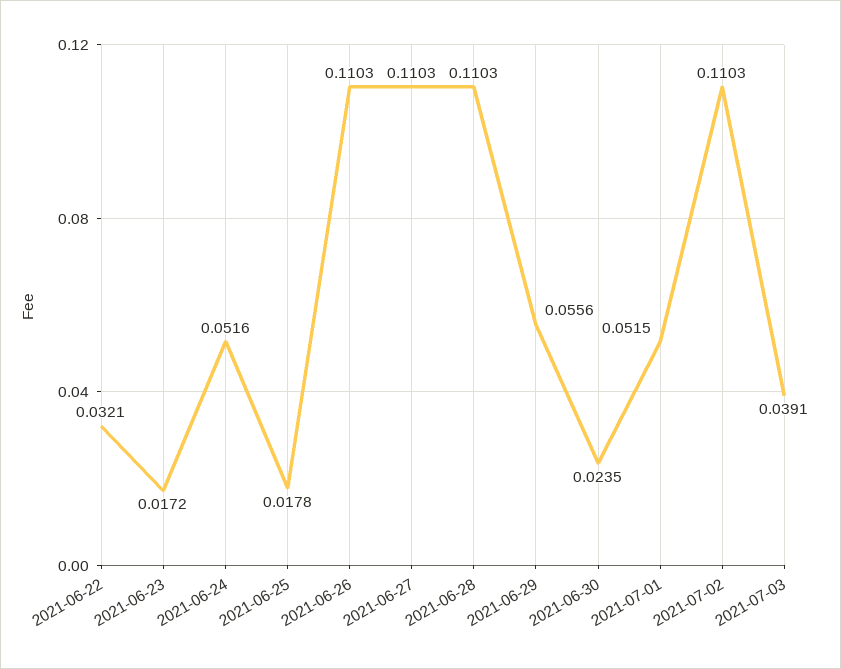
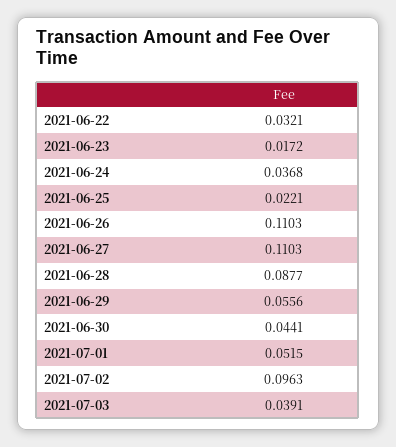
  {
    "2021-06-22": 0.0321,
    "2021-06-23": 0.0172,
-   "2021-06-24": 0.0516,
+   "2021-06-24": 0.0368,
-   "2021-06-25": 0.0178,
+   "2021-06-25": 0.0221,
    "2021-06-26": 0.1103,
    "2021-06-27": 0.1103,
-   "2021-06-28": 0.1103,
+   "2021-06-28": 0.0877,
    "2021-06-29": 0.0556,
-   "2021-06-30": 0.0235,
+   "2021-06-30": 0.0441,
    "2021-07-01": 0.0515,
-   "2021-07-02": 0.1103,
+   "2021-07-02": 0.0963,
    "2021-07-03": 0.0391
  }

